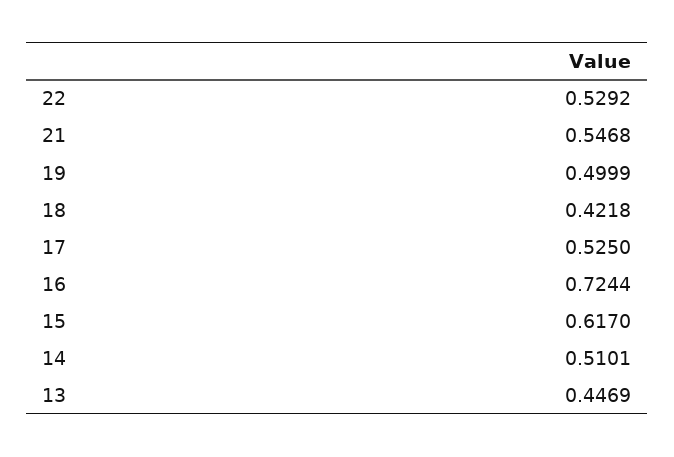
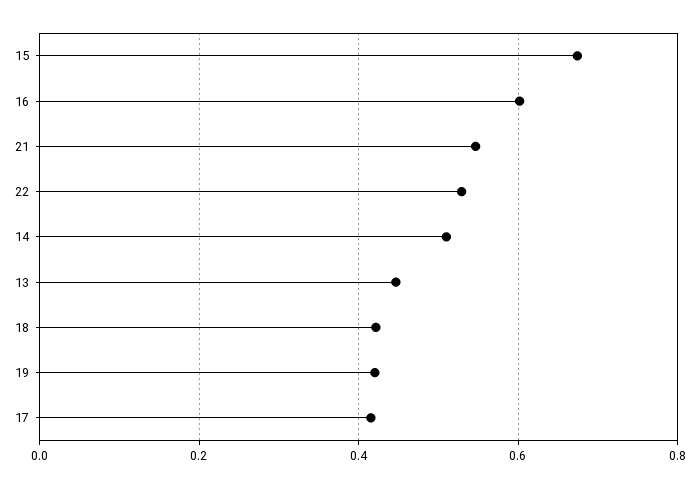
  {
    "22": 0.5292,
    "21": 0.5468,
-   "19": 0.4999,
+   "19": 0.42,
    "18": 0.4218,
-   "17": 0.525,
+   "17": 0.42,
-   "16": 0.7244,
+   "16": 0.6,
-   "15": 0.617,
+   "15": 0.68,
    "14": 0.5101,
    "13": 0.4469
  }

